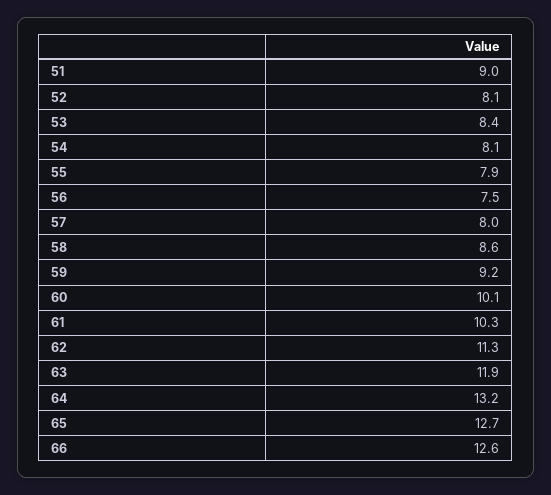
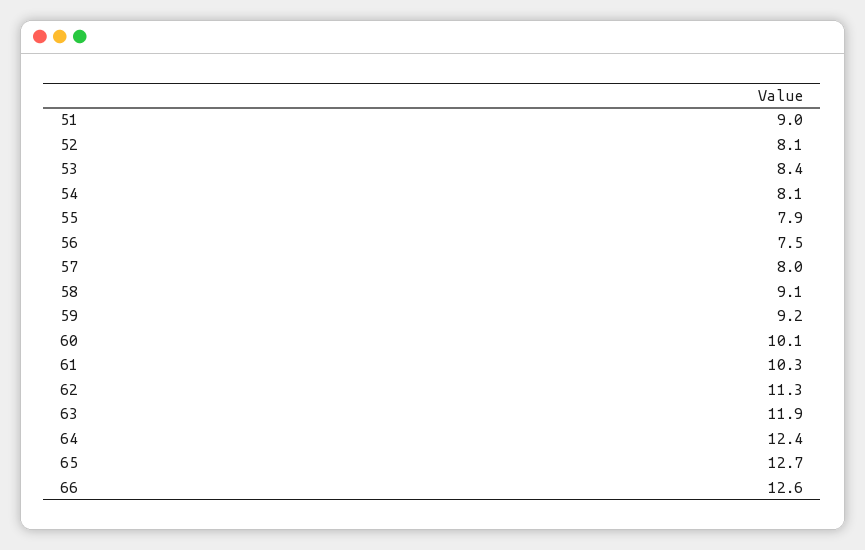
  {
    "51": 9,
    "52": 8.1,
    "53": 8.4,
    "54": 8.1,
    "55": 7.9,
    "56": 7.5,
    "57": 8,
-   "58": 8.6,
+   "58": 9.1,
    "59": 9.2,
    "60": 10.1,
    "61": 10.3,
    "62": 11.3,
    "63": 11.9,
-   "64": 13.2,
+   "64": 12.4,
    "65": 12.7,
    "66": 12.6
  }

